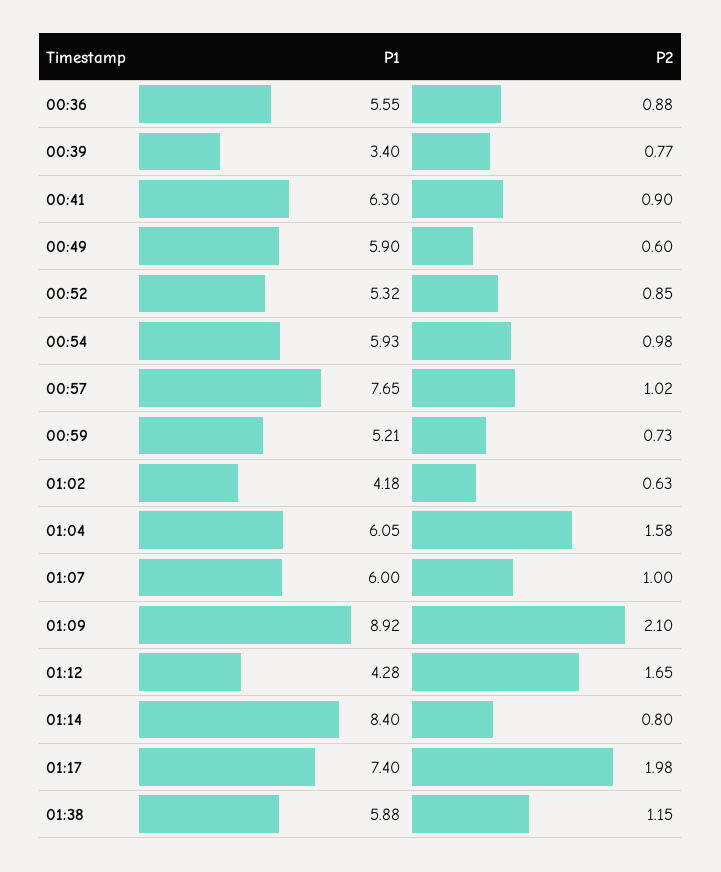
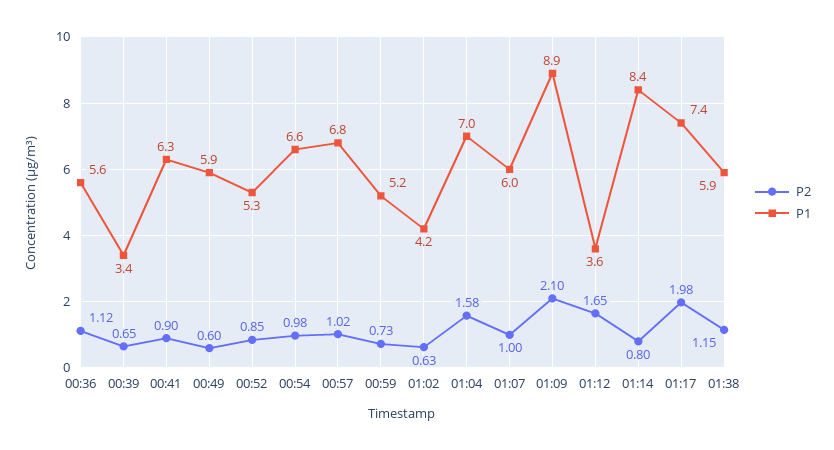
  {
    "P1": {
      "00:36": 5.55,
      "00:39": 3.4,
      "00:41": 6.3,
      "00:49": 5.9,
      "00:52": 5.32,
-     "00:54": 5.93,
+     "00:54": 6.6,
-     "00:57": 7.65,
+     "00:57": 6.8,
      "00:59": 5.21,
      "01:02": 4.18,
-     "01:04": 6.05,
+     "01:04": 7,
      "01:07": 6,
      "01:09": 8.92,
-     "01:12": 4.28,
+     "01:12": 3.6,
      "01:14": 8.4,
      "01:17": 7.4,
      "01:38": 5.88
    },
    "P2": {
-     "00:36": 0.88,
+     "00:36": 1.12,
-     "00:39": 0.77,
+     "00:39": 0.65,
      "00:41": 0.9,
      "00:49": 0.6,
      "00:52": 0.85,
      "00:54": 0.98,
      "00:57": 1.02,
      "00:59": 0.73,
      "01:02": 0.63,
      "01:04": 1.58,
      "01:07": 1,
      "01:09": 2.1,
      "01:12": 1.65,
      "01:14": 0.8,
      "01:17": 1.98,
      "01:38": 1.15
    }
  }

